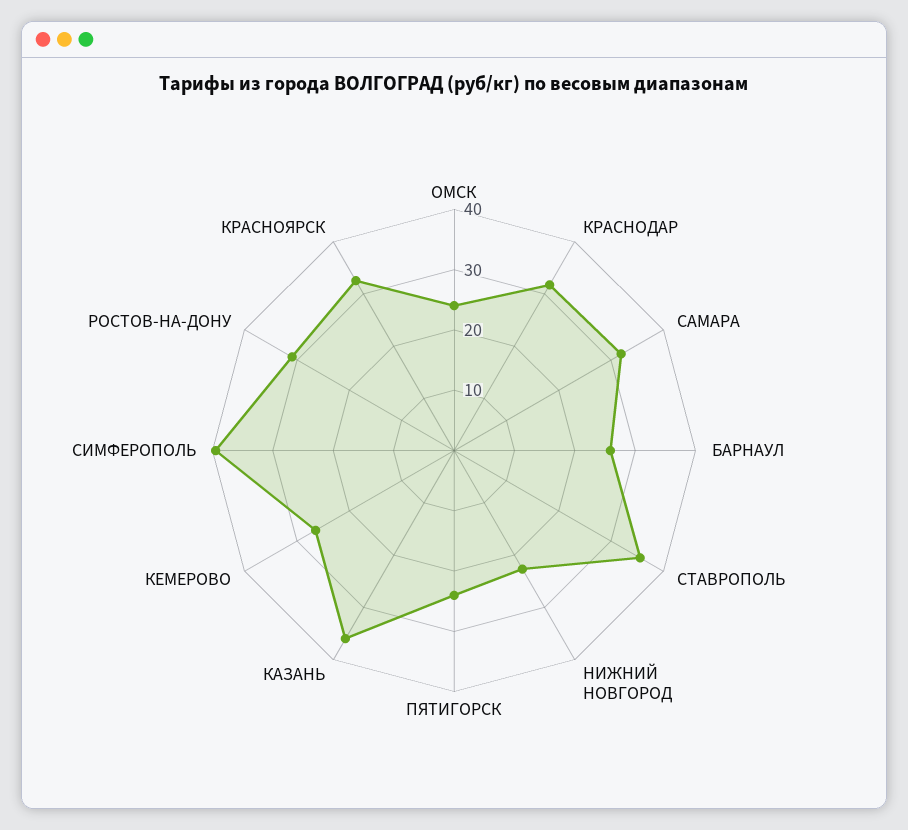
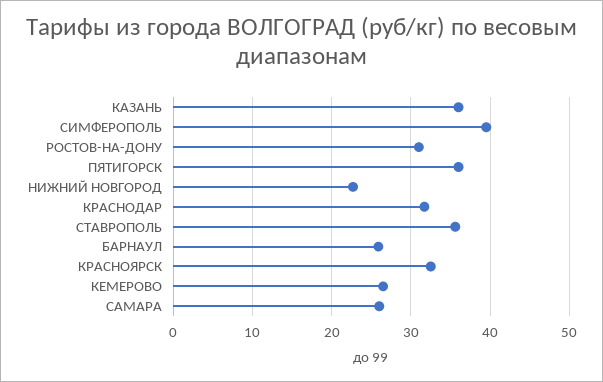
  {
-   "ОМСК": 24,
    "КРАСНОДАР": 32,
-   "САМАРА": 32,
+   "САМАРА": 26,
    "БАРНАУЛ": 26,
    "СТАВРОПОЛЬ": 36,
    "НИЖНИЙ НОВГОРОД": 23,
-   "ПЯТИГОРСК": 24,
+   "ПЯТИГОРСК": 36,
    "КАЗАНЬ": 36,
    "КЕМЕРОВО": 27,
    "СИМФЕРОПОЛЬ": 40,
    "РОСТОВ-НА-ДОНУ": 31,
    "КРАСНОЯРСК": 33
  }

